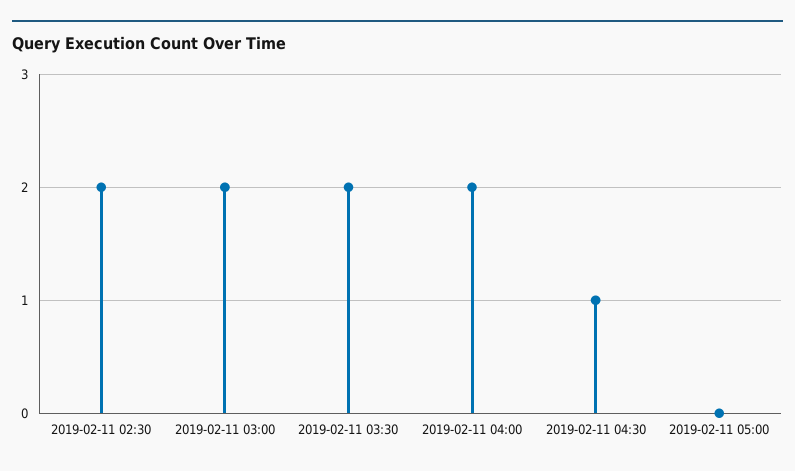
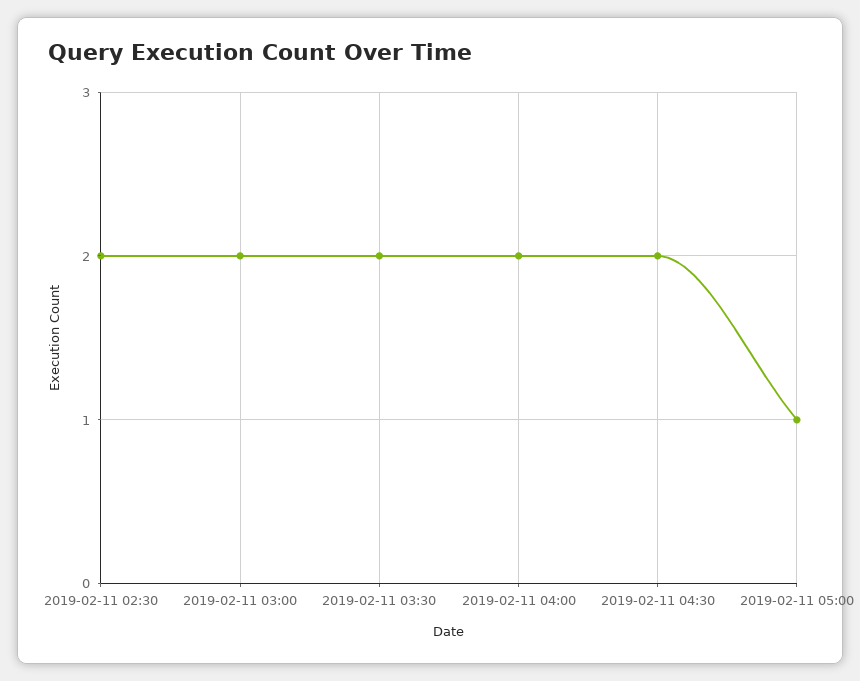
  {
    "2019-02-11 02:30": 2,
    "2019-02-11 03:00": 2,
    "2019-02-11 03:30": 2,
    "2019-02-11 04:00": 2,
-   "2019-02-11 04:30": 1,
+   "2019-02-11 04:30": 2,
-   "2019-02-11 05:00": 0
+   "2019-02-11 05:00": 1
  }

